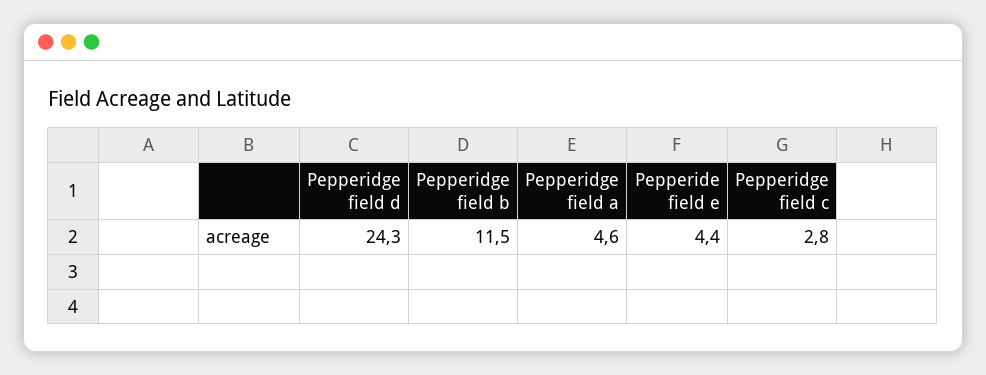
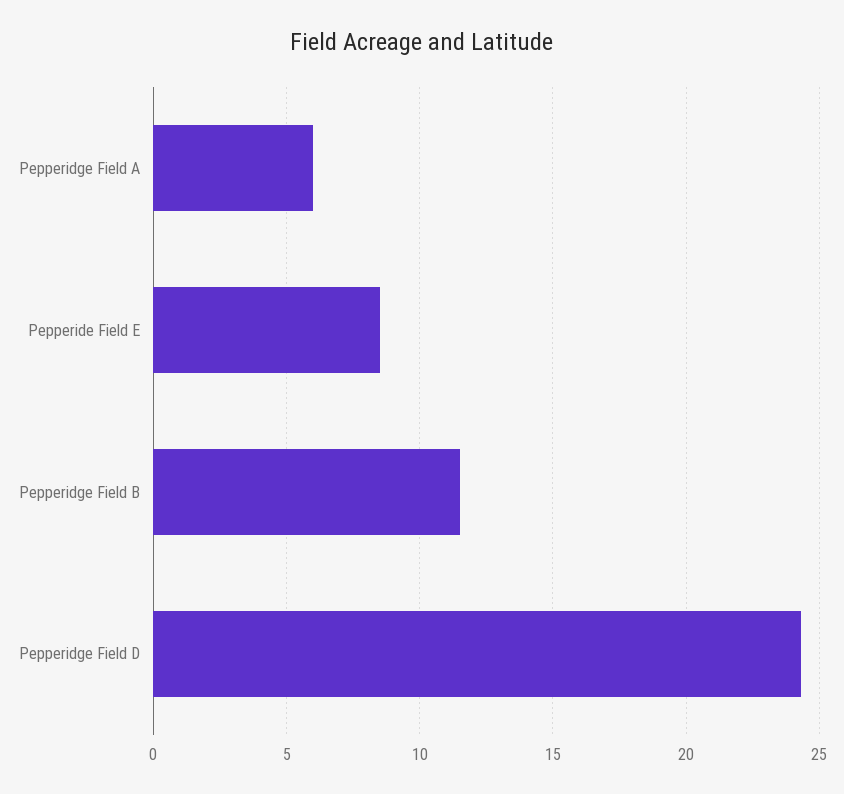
  {
    "Pepperidge field d": 24.3,
    "Pepperidge field b": 11.5,
-   "Pepperidge field a": 4.6,
+   "Pepperidge field a": 6,
-   "Pepperide field e": 4.4,
+   "Pepperide field e": 8.5
-   "Pepperidge field c": 2.8
  }

